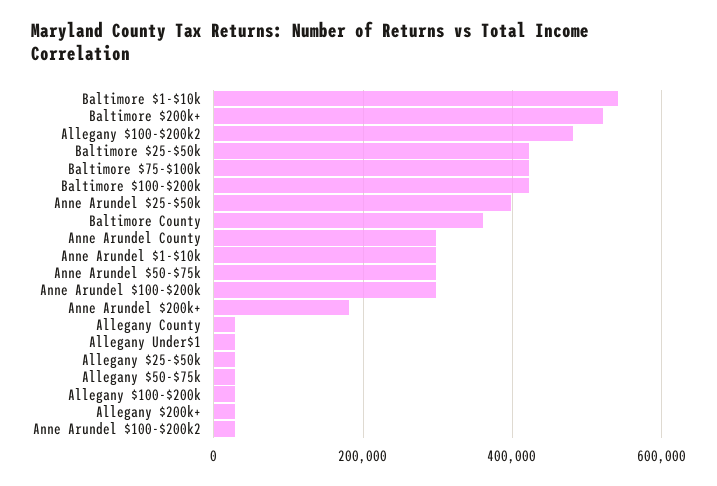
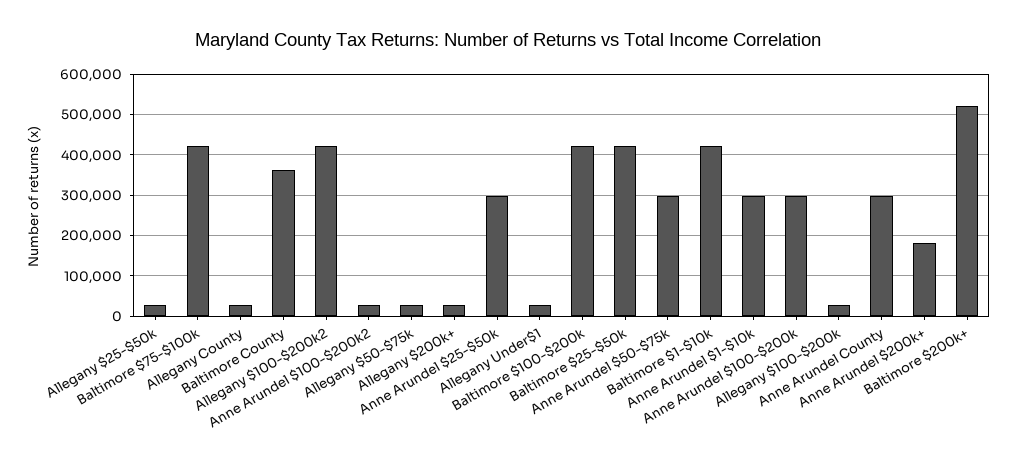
  {
-   "Baltimore $1-$10k": 540000,
+   "Baltimore $1-$10k": 420000,
    "Baltimore $200k+": 520000,
-   "Allegany $100-$200k2": 480000,
+   "Allegany $100-$200k2": 420000,
    "Baltimore $25-$50k": 420000,
    "Baltimore $75-$100k": 420000,
    "Baltimore $100-$200k": 420000,
-   "Anne Arundel $25-$50k": 400000,
+   "Anne Arundel $25-$50k": 300000,
    "Baltimore County": 360000,
    "Anne Arundel County": 300000,
    "Anne Arundel $1-$10k": 300000,
    "Anne Arundel $50-$75k": 300000,
    "Anne Arundel $100-$200k": 300000,
    "Anne Arundel $200k+": 180000,
    "Allegany County": 20000,
    "Allegany Under$1": 20000,
    "Allegany $25-$50k": 20000,
    "Allegany $50-$75k": 20000,
    "Allegany $100-$200k": 20000,
    "Allegany $200k+": 20000,
    "Anne Arundel $100-$200k2": 20000
  }

